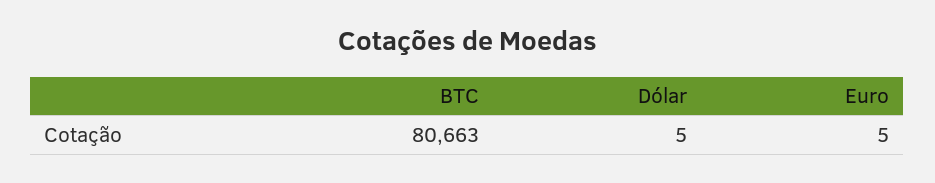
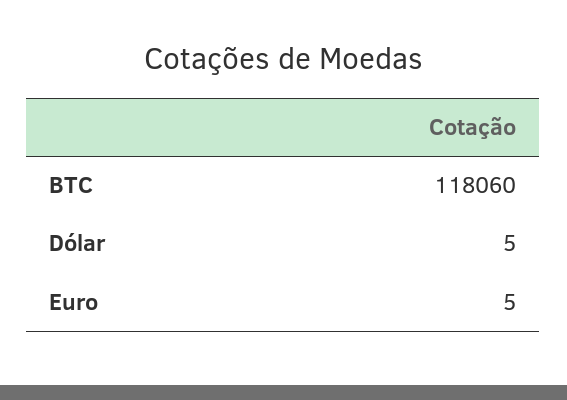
  {
-   "BTC": 80663,
+   "BTC": 118060,
    "Dólar": 5,
    "Euro": 5
  }

